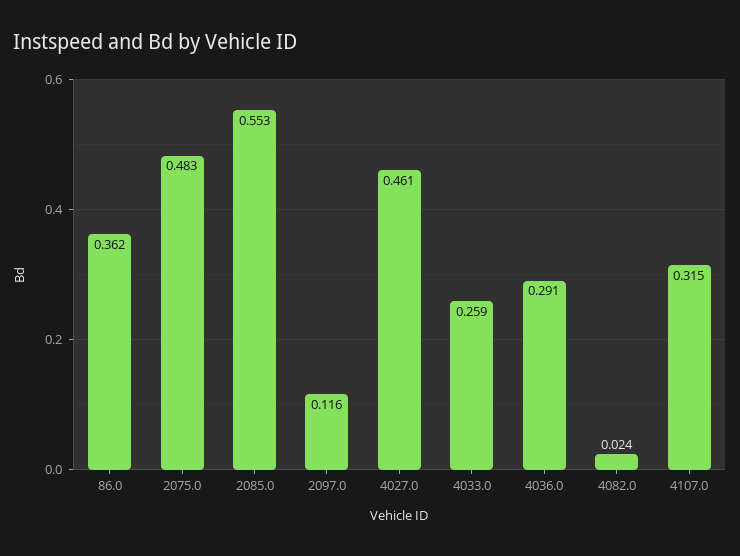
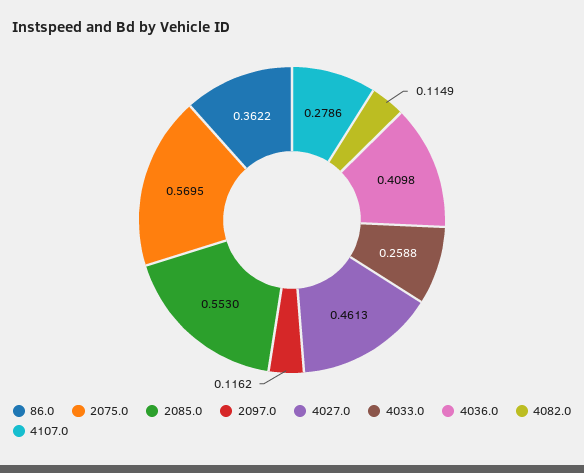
  {
    "86.0": 0.3622,
-   "2075.0": 0.483,
+   "2075.0": 0.5695,
    "2085.0": 0.553,
    "2097.0": 0.1162,
    "4027.0": 0.4613,
    "4033.0": 0.2588,
-   "4036.0": 0.291,
+   "4036.0": 0.4098,
-   "4082.0": 0.024,
+   "4082.0": 0.1149,
-   "4107.0": 0.315
+   "4107.0": 0.2786
  }

